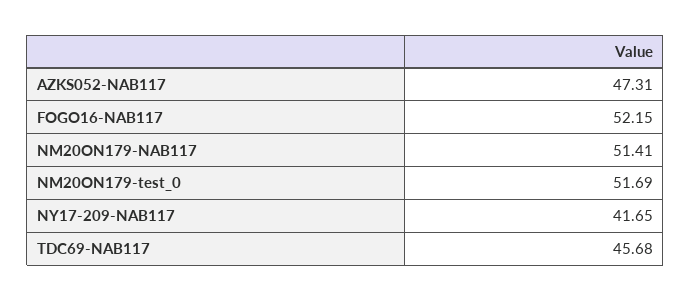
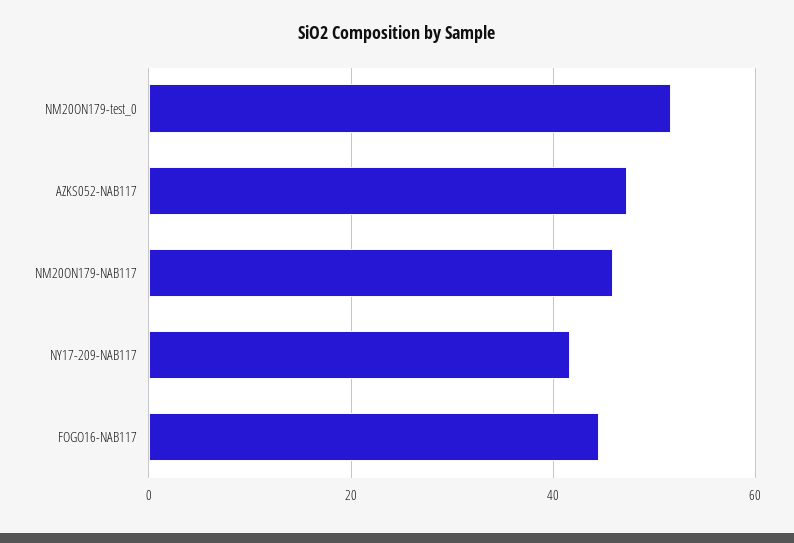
  {
    "AZKS052-NAB117": 47.31,
-   "FOGO16-NAB117": 52.15,
+   "FOGO16-NAB117": 44,
-   "NM20ON179-NAB117": 51.41,
+   "NM20ON179-NAB117": 46,
    "NM20ON179-test_0": 51.69,
-   "NY17-209-NAB117": 41.65,
+   "NY17-209-NAB117": 41.65
-   "TDC69-NAB117": 45.68
  }

